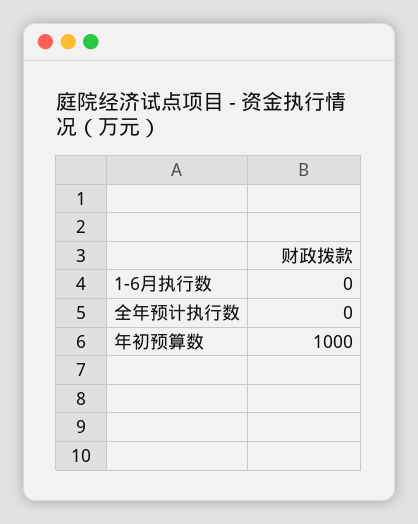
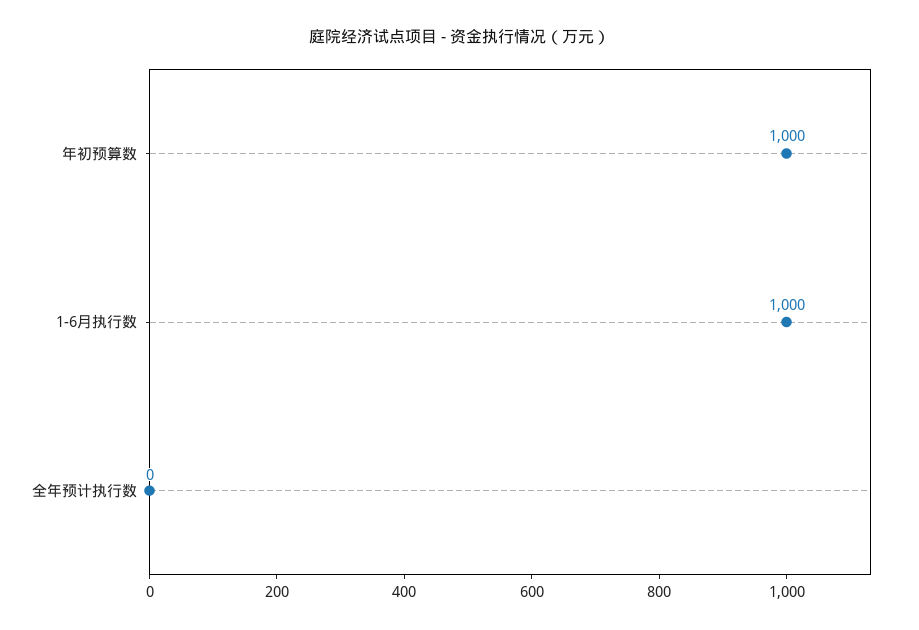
  {
-   "1-6月执行数": 0,
+   "1-6月执行数": 1000,
    "全年预计执行数": 0,
    "年初预算数": 1000
  }

